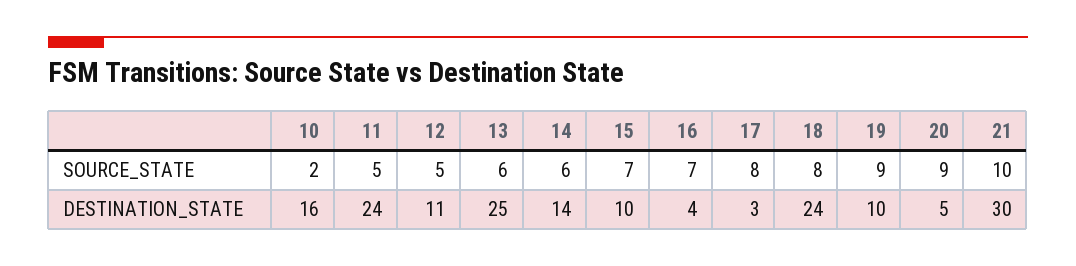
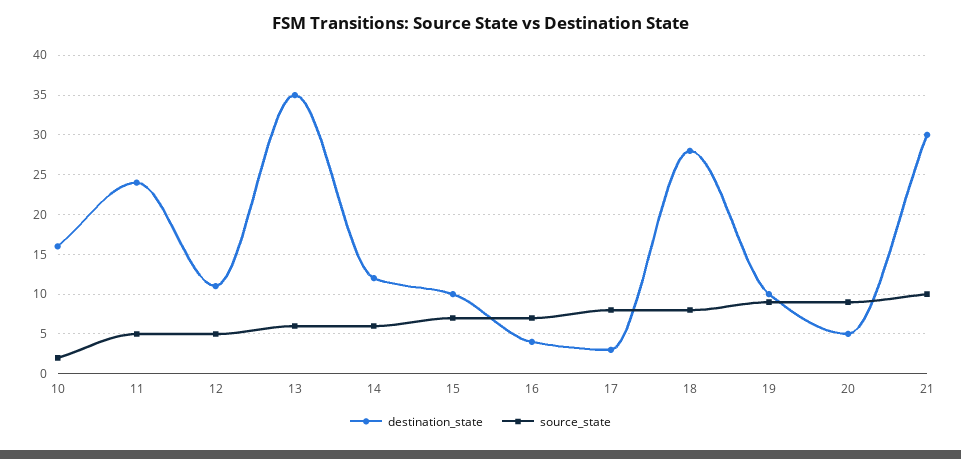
  {
    "SOURCE_STATE": {
      "10": 2,
      "11": 5,
      "12": 5,
      "13": 6,
      "14": 6,
      "15": 7,
      "16": 7,
      "17": 8,
      "18": 8,
      "19": 9,
      "20": 9,
      "21": 10
    },
    "DESTINATION_STATE": {
      "10": 16,
      "11": 24,
      "12": 11,
-     "13": 25,
+     "13": 35,
-     "14": 14,
+     "14": 12,
      "15": 10,
      "16": 4,
      "17": 3,
-     "18": 24,
+     "18": 28,
      "19": 10,
      "20": 5,
      "21": 30
    }
  }

